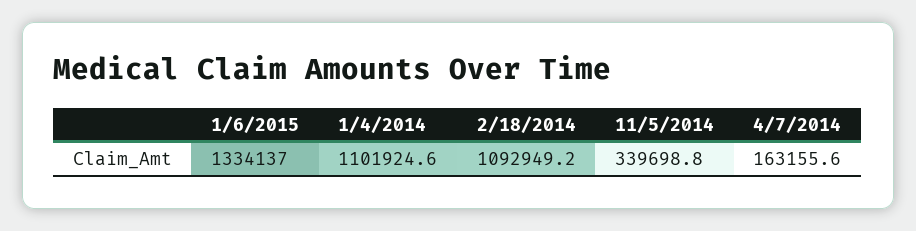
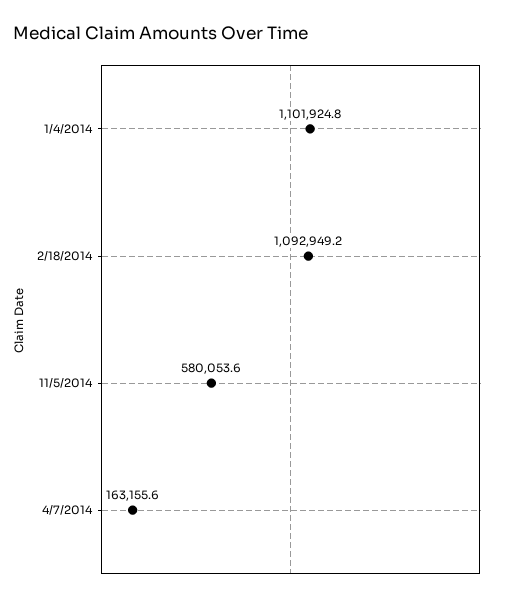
  {
-   "1/6/2015": 1334137,
-   "1/4/2014": 1101924.6,
+   "1/4/2014": 1101924.8,
    "2/18/2014": 1092949.2,
-   "11/5/2014": 339698.8,
+   "11/5/2014": 580053.6,
    "4/7/2014": 163155.6
  }

